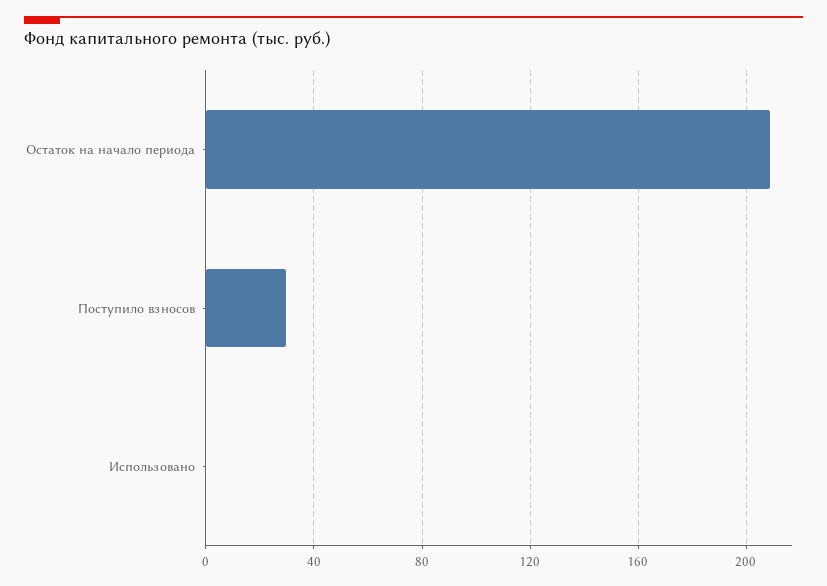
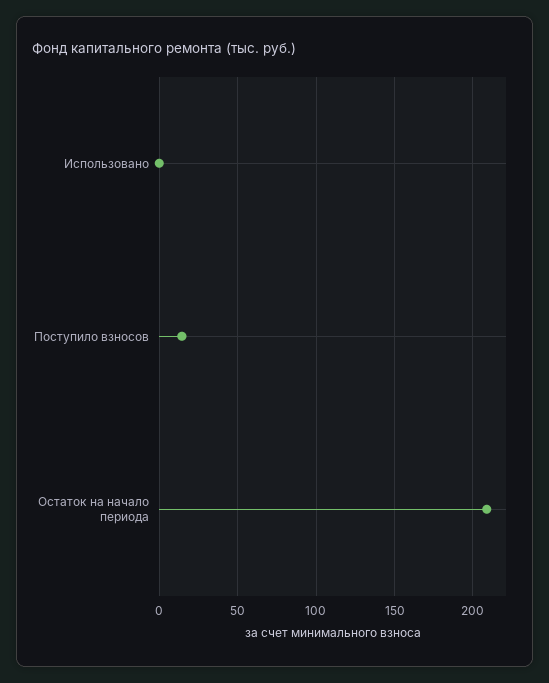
  {
    "Остаток на начало периода": 210,
-   "Поступило взносов": 30,
+   "Поступило взносов": 15,
    "Использовано": 0
  }

